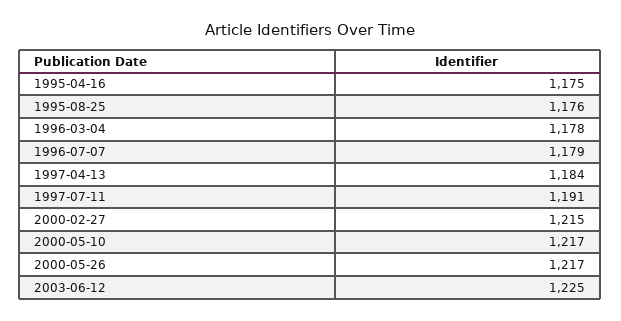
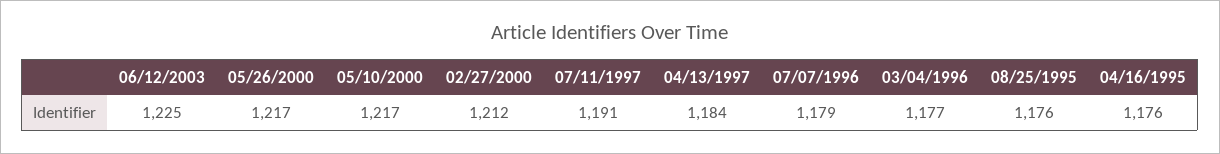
  {
-   "1995-04-16": 1175,
+   "1995-04-16": 1176,
    "1995-08-25": 1176,
-   "1996-03-04": 1178,
+   "1996-03-04": 1177,
    "1996-07-07": 1179,
    "1997-04-13": 1184,
    "1997-07-11": 1191,
-   "2000-02-27": 1215,
+   "2000-02-27": 1212,
    "2000-05-10": 1217,
    "2000-05-26": 1217,
    "2003-06-12": 1225
  }

